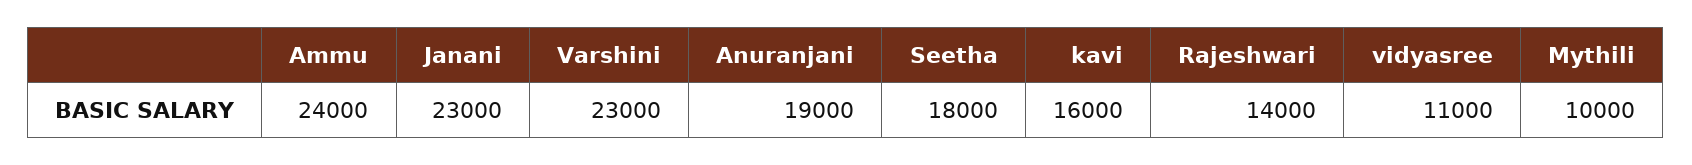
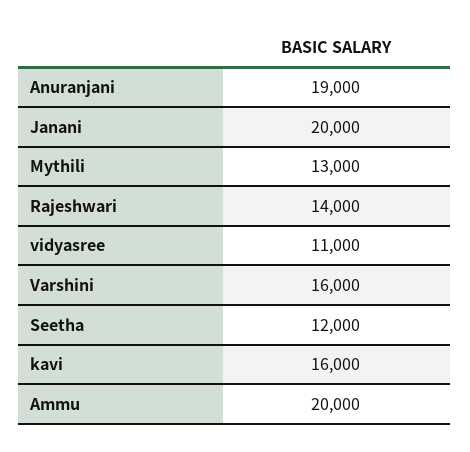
  {
-   "Ammu": 24000,
+   "Ammu": 20000,
-   "Janani": 23000,
+   "Janani": 20000,
-   "Varshini": 23000,
+   "Varshini": 16000,
    "Anuranjani": 19000,
-   "Seetha": 18000,
+   "Seetha": 12000,
    "kavi": 16000,
    "Rajeshwari": 14000,
    "vidyasree": 11000,
-   "Mythili": 10000
+   "Mythili": 13000
  }

